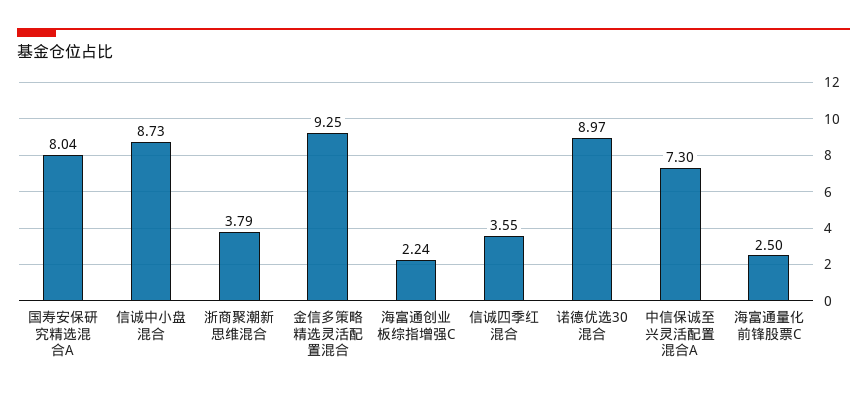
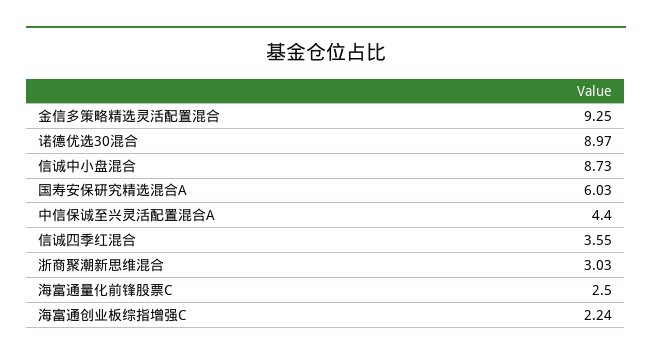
  {
-   "国寿安保研究精选混合A": 8.04,
+   "国寿安保研究精选混合A": 6.03,
    "信诚中小盘混合": 8.73,
-   "浙商聚潮新思维混合": 3.79,
+   "浙商聚潮新思维混合": 3.03,
    "金信多策略精选灵活配置混合": 9.25,
    "海富通创业板综指增强C": 2.24,
    "信诚四季红混合": 3.55,
    "诺德优选30混合": 8.97,
-   "中信保诚至兴灵活配置混合A": 7.3,
+   "中信保诚至兴灵活配置混合A": 4.4,
    "海富通量化前锋股票C": 2.5
  }

